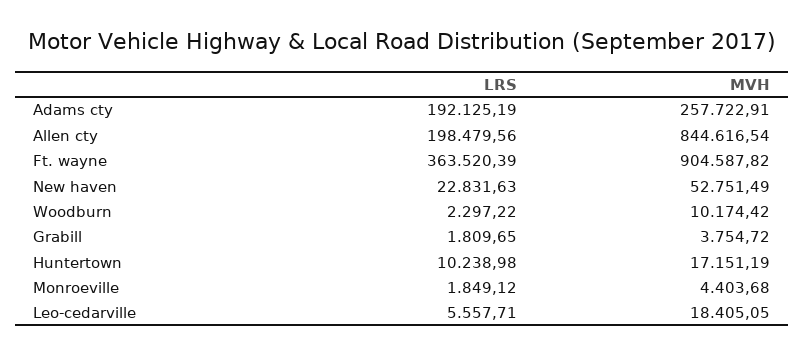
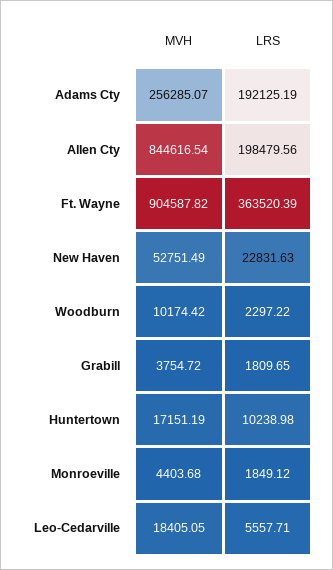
  {
    "LRS": {
      "Adams cty": 192125.19,
      "Allen cty": 198479.56,
      "Ft. wayne": 363520.39,
      "New haven": 22831.63,
      "Woodburn": 2297.22,
      "Grabill": 1809.65,
      "Huntertown": 10238.98,
      "Monroeville": 1849.12,
      "Leo-cedarville": 5557.71
    },
    "MVH": {
-     "Adams cty": 257722.91,
+     "Adams cty": 256285.07,
      "Allen cty": 844616.54,
      "Ft. wayne": 904587.82,
      "New haven": 52751.49,
      "Woodburn": 10174.42,
      "Grabill": 3754.72,
      "Huntertown": 17151.19,
      "Monroeville": 4403.68,
      "Leo-cedarville": 18405.05
    }
  }

